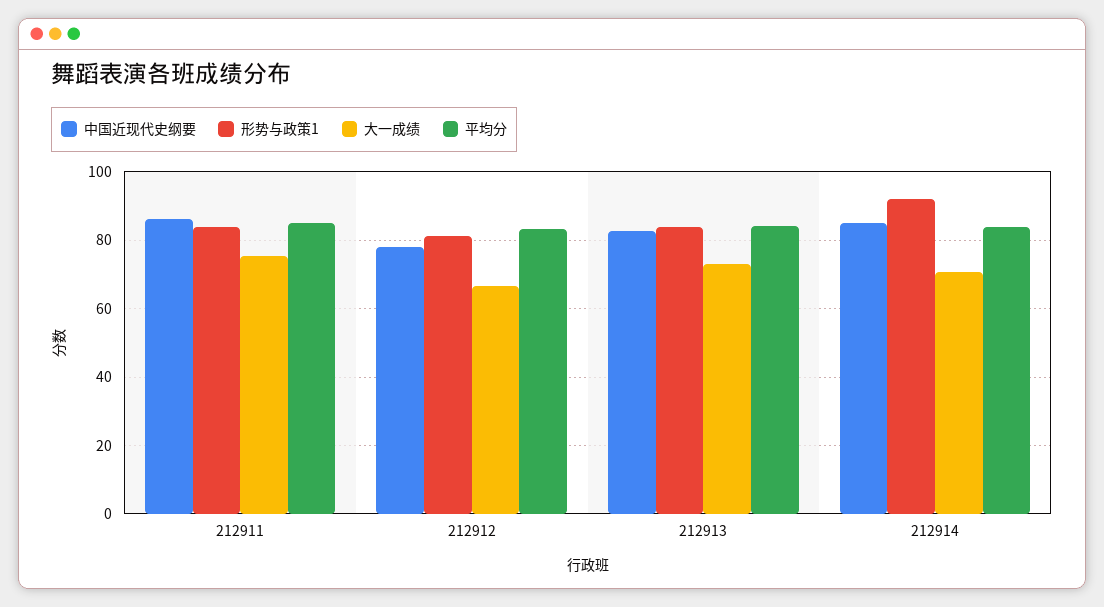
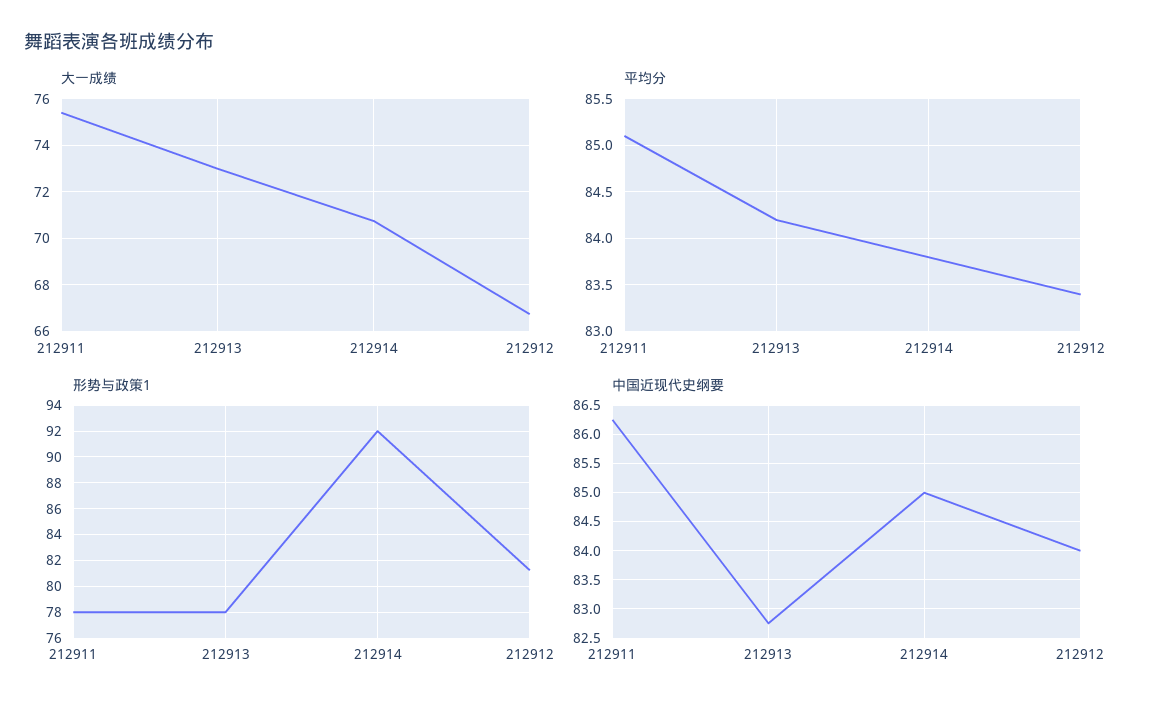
  {
    "中国近现代史纲要": {
      "212911": 86.25,
-     "212912": 78,
+     "212912": 84,
      "212913": 82.75,
      "212914": 85
    },
    "形势与政策1": {
-     "212911": 84,
+     "212911": 78,
      "212912": 81.5,
-     "212913": 84,
+     "212913": 78,
      "212914": 92
    },
    "大一成绩": {
      "212911": 75.5,
      "212912": 67,
      "212913": 73,
      "212914": 71
    },
    "平均分": {
      "212911": 85.1,
      "212912": 83.4,
      "212913": 84.2,
      "212914": 83.8
    }
  }

